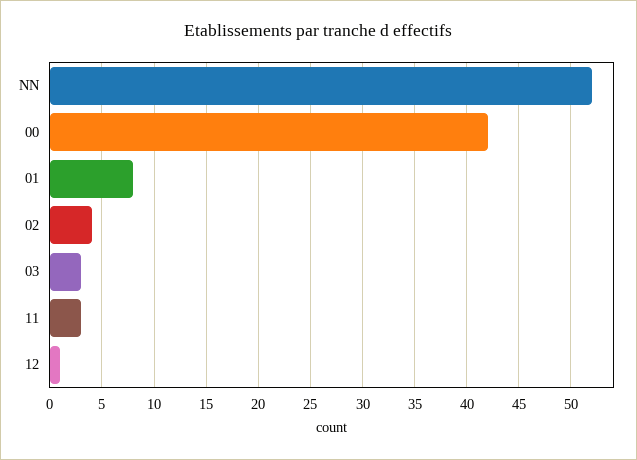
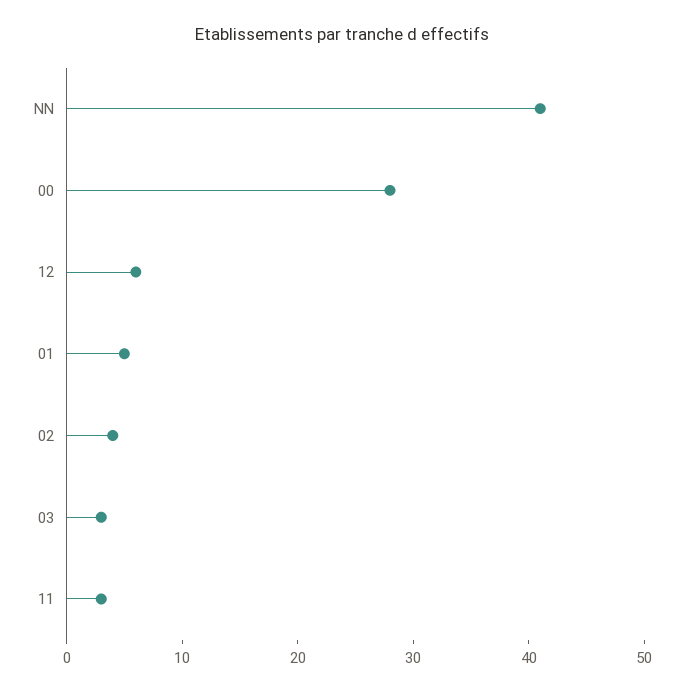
  {
-   "NN": 52,
+   "NN": 41,
-   "00": 42,
+   "00": 28,
-   "01": 8,
+   "01": 5,
    "02": 4,
    "03": 3,
    "11": 3,
-   "12": 1
+   "12": 6
  }

